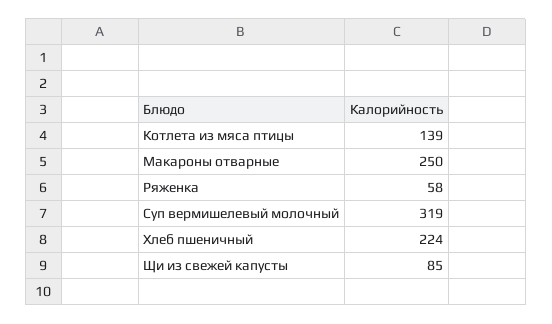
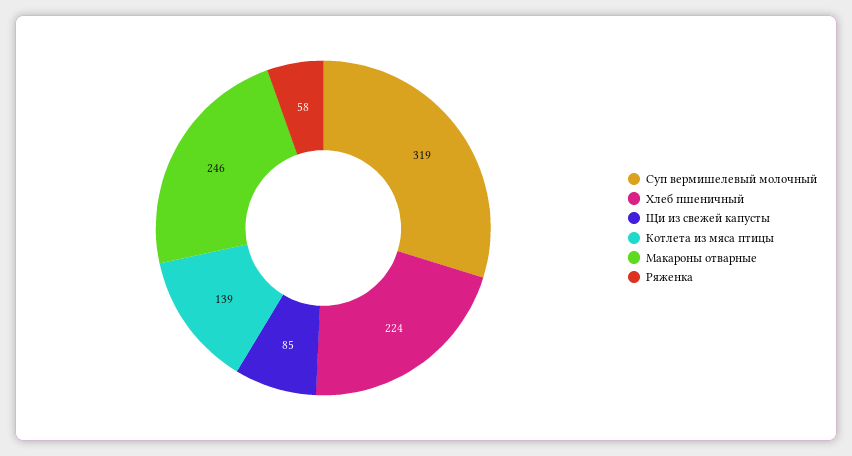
  {
    "Котлета из мяса птицы": 139,
-   "Макароны отварные": 250,
+   "Макароны отварные": 246,
    "Ряженка": 58,
    "Суп вермишелевый молочный": 319,
    "Хлеб пшеничный": 224,
    "Щи из свежей капусты": 85
  }

